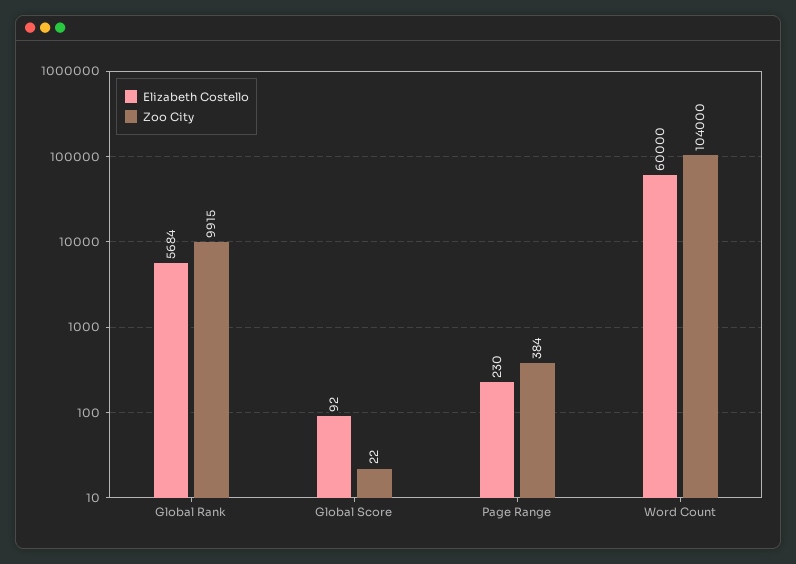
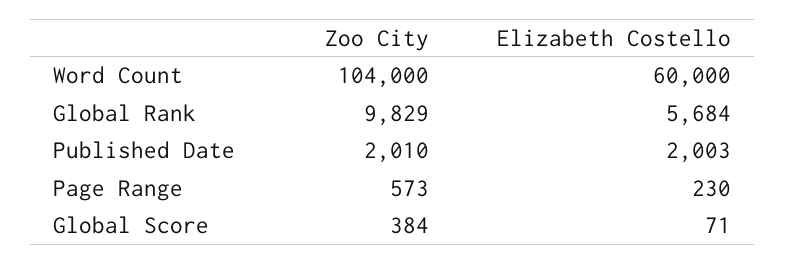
  {
    "Elizabeth Costello": {
      "Global Rank": 5684,
-     "Global Score": 92,
+     "Global Score": 71,
      "Page Range": 230,
-     "Word Count": 60000
+     "Word Count": 60000,
+     "Published Date": 2003
    },
    "Zoo City": {
-     "Global Rank": 9915,
+     "Global Rank": 9829,
-     "Global Score": 22,
+     "Global Score": 384,
-     "Page Range": 384,
+     "Page Range": 573,
-     "Word Count": 104000
+     "Word Count": 104000,
+     "Published Date": 2010
    }
  }

